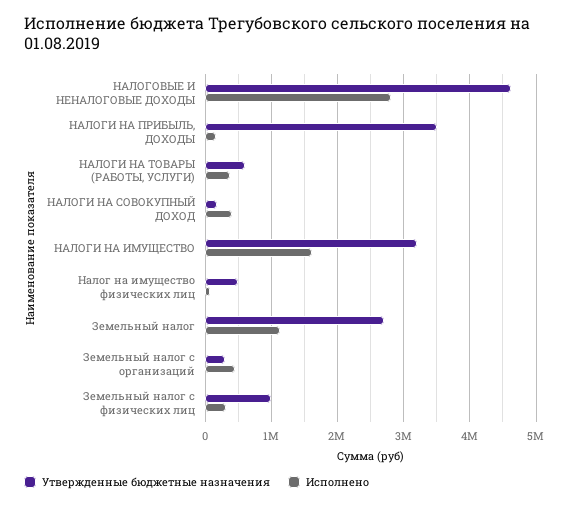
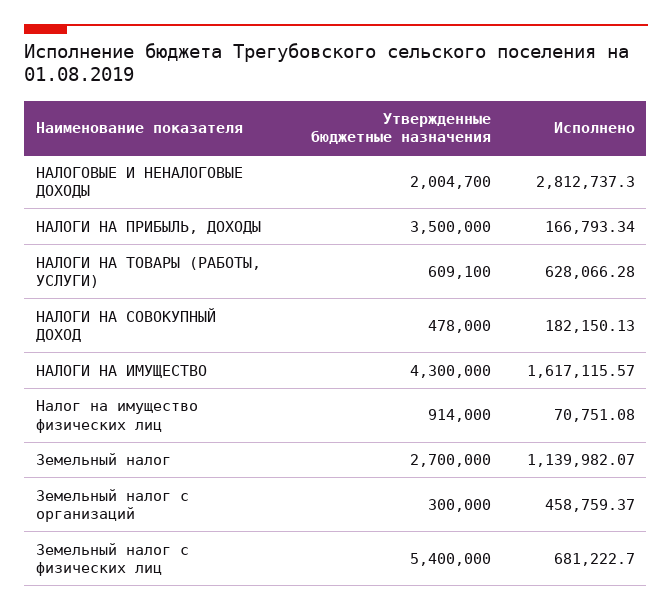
  {
    "Утвержденные бюджетные назначения": {
-     "НАЛОГОВЫЕ И НЕНАЛОГОВЫЕ ДОХОДЫ": 4600000,
+     "НАЛОГОВЫЕ И НЕНАЛОГОВЫЕ ДОХОДЫ": 2004700,
      "НАЛОГИ НА ПРИБЫЛЬ, ДОХОДЫ": 3500000,
      "НАЛОГИ НА ТОВАРЫ (РАБОТЫ, УСЛУГИ)": 609100,
-     "НАЛОГИ НА СОВОКУПНЫЙ ДОХОД": 200000,
+     "НАЛОГИ НА СОВОКУПНЫЙ ДОХОД": 478000,
-     "НАЛОГИ НА ИМУЩЕСТВО": 3200000,
+     "НАЛОГИ НА ИМУЩЕСТВО": 4300000,
-     "Налог на имущество физических лиц": 500000,
+     "Налог на имущество физических лиц": 914000,
      "Земельный налог": 2700000,
      "Земельный налог с организаций": 300000,
-     "Земельный налог с физических лиц": 1000000
+     "Земельный налог с физических лиц": 5400000
    },
    "Исполнено": {
      "НАЛОГОВЫЕ И НЕНАЛОГОВЫЕ ДОХОДЫ": 2812737.3,
      "НАЛОГИ НА ПРИБЫЛЬ, ДОХОДЫ": 166793.34,
-     "НАЛОГИ НА ТОВАРЫ (РАБОТЫ, УСЛУГИ)": 400000,
+     "НАЛОГИ НА ТОВАРЫ (РАБОТЫ, УСЛУГИ)": 628066.28,
-     "НАЛОГИ НА СОВОКУПНЫЙ ДОХОД": 400000,
+     "НАЛОГИ НА СОВОКУПНЫЙ ДОХОД": 182150.13,
      "НАЛОГИ НА ИМУЩЕСТВО": 1617115.57,
      "Налог на имущество физических лиц": 70751.08,
      "Земельный налог": 1139982.07,
      "Земельный налог с организаций": 458759.37,
-     "Земельный налог с физических лиц": 300000
+     "Земельный налог с физических лиц": 681222.7
    }
  }

